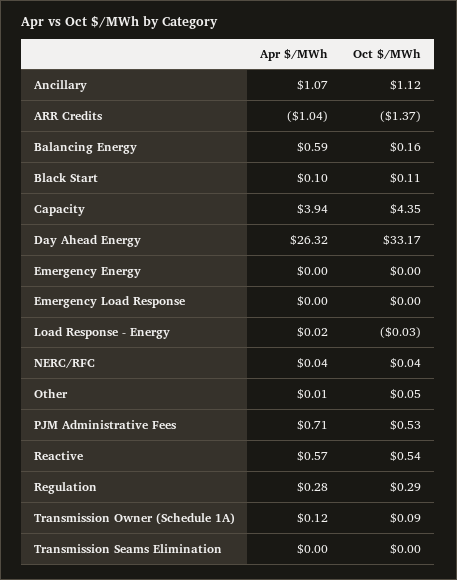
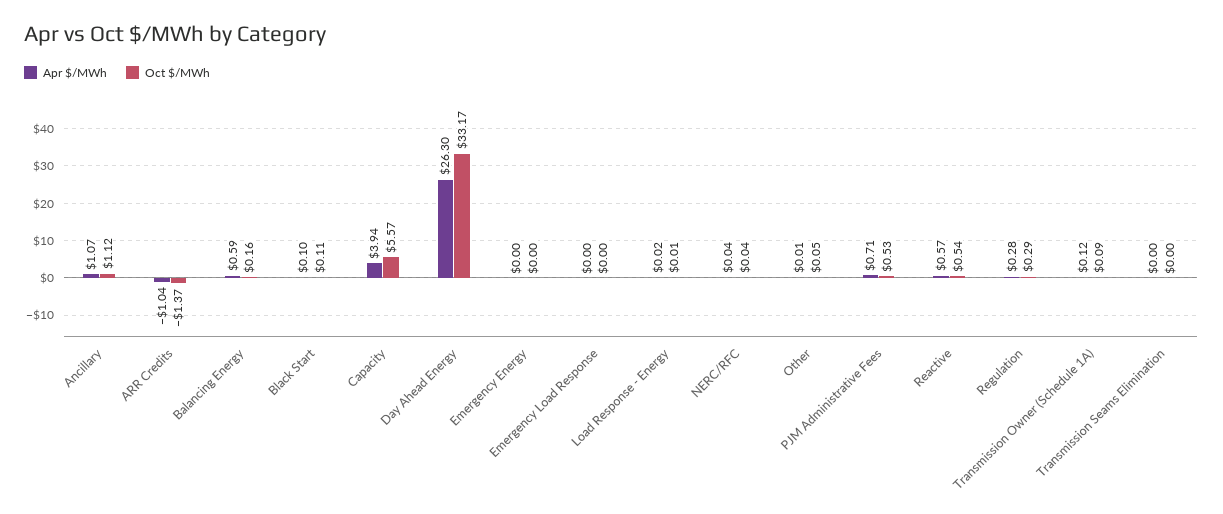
  {
    "Apr $/MWh": {
      "Ancillary": 1.07,
      "ARR Credits": -1.04,
      "Balancing Energy": 0.59,
      "Black Start": 0.1,
      "Capacity": 3.94,
-     "Day Ahead Energy": 26.32,
+     "Day Ahead Energy": 26.3,
      "Emergency Energy": 0,
      "Emergency Load Response": 0,
      "Load Response - Energy": 0.02,
      "NERC/RFC": 0.04,
      "Other": 0.01,
      "PJM Administrative Fees": 0.71,
      "Reactive": 0.57,
      "Regulation": 0.28,
      "Transmission Owner (Schedule 1A)": 0.12,
      "Transmission Seams Elimination": 0
    },
    "Oct $/MWh": {
      "Ancillary": 1.12,
      "ARR Credits": -1.37,
      "Balancing Energy": 0.16,
      "Black Start": 0.11,
-     "Capacity": 4.35,
+     "Capacity": 5.57,
      "Day Ahead Energy": 33.17,
      "Emergency Energy": 0,
      "Emergency Load Response": 0,
-     "Load Response - Energy": -0.03,
+     "Load Response - Energy": 0.01,
      "NERC/RFC": 0.04,
      "Other": 0.05,
      "PJM Administrative Fees": 0.53,
      "Reactive": 0.54,
      "Regulation": 0.29,
      "Transmission Owner (Schedule 1A)": 0.09,
      "Transmission Seams Elimination": 0
    }
  }

